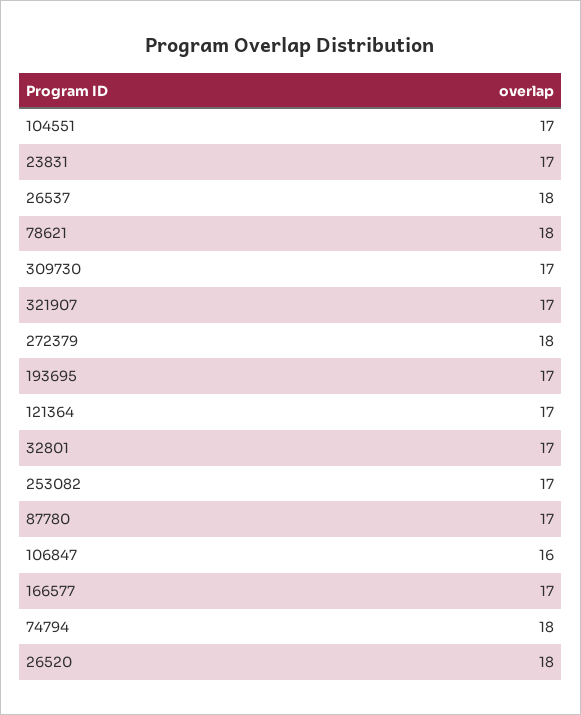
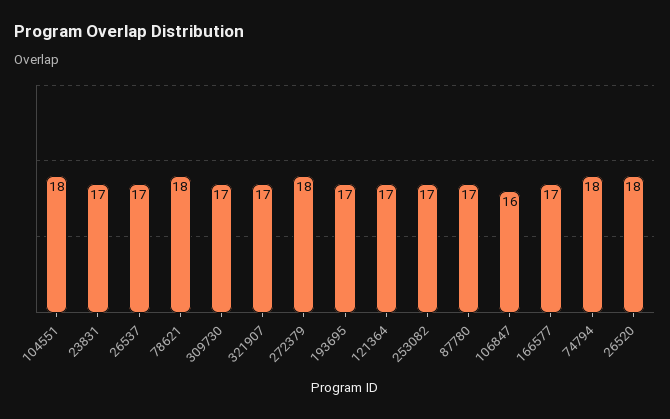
  {
-   "104551": 17,
+   "104551": 18,
    "23831": 17,
-   "26537": 18,
+   "26537": 17,
    "78621": 18,
    "309730": 17,
    "321907": 17,
    "272379": 18,
    "193695": 17,
    "121364": 17,
-   "32801": 17,
    "253082": 17,
    "87780": 17,
    "106847": 16,
    "166577": 17,
    "74794": 18,
    "26520": 18
  }

